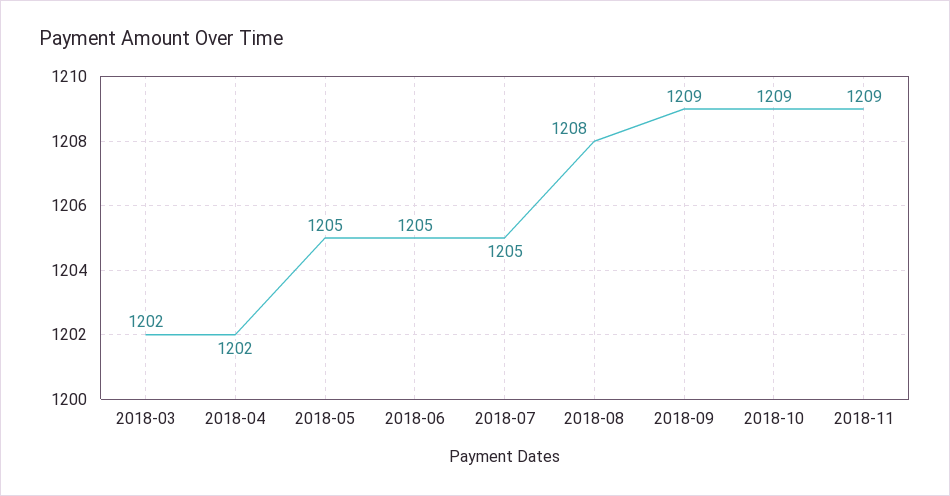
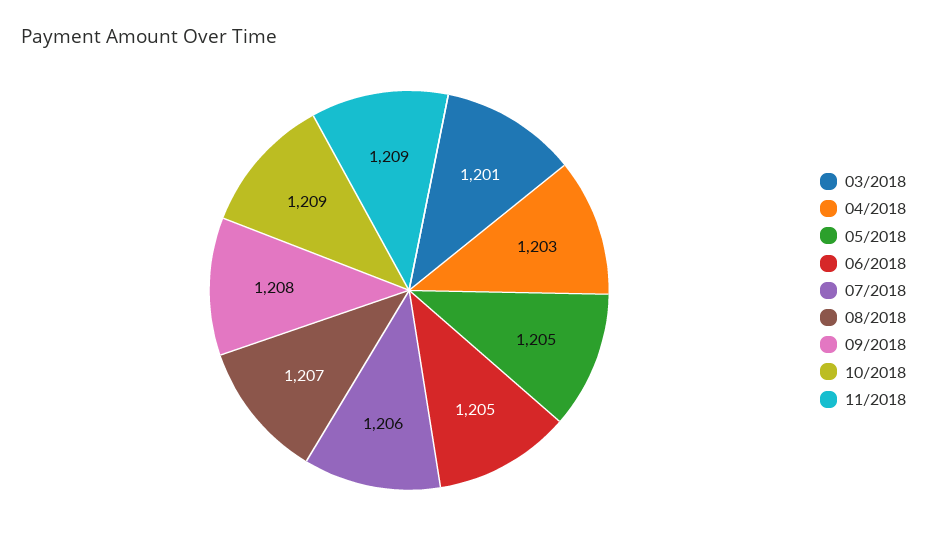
  {
-   "2018-03": 1202,
+   "2018-03": 1201,
-   "2018-04": 1202,
+   "2018-04": 1203,
    "2018-05": 1205,
    "2018-06": 1205,
-   "2018-07": 1205,
+   "2018-07": 1206,
-   "2018-08": 1208,
+   "2018-08": 1207,
-   "2018-09": 1209,
+   "2018-09": 1208,
    "2018-10": 1209,
    "2018-11": 1209
  }

